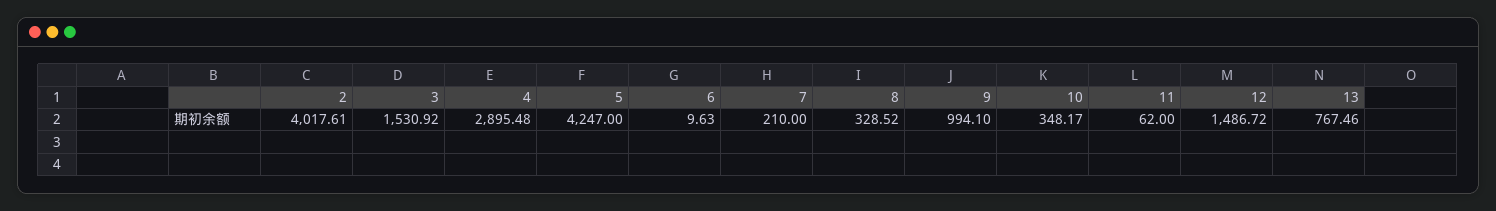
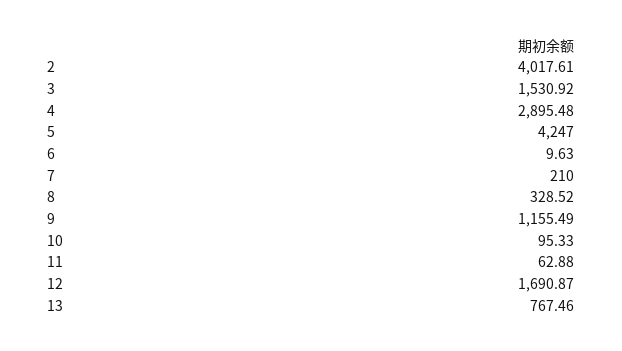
  {
    "2": 4017.61,
    "3": 1530.92,
    "4": 2895.48,
    "5": 4247,
    "6": 9.63,
    "7": 210,
    "8": 328.52,
-   "9": 994.1,
+   "9": 1155.49,
-   "10": 348.17,
+   "10": 95.33,
-   "11": 62,
+   "11": 62.88,
-   "12": 1486.72,
+   "12": 1690.87,
    "13": 767.46
  }

